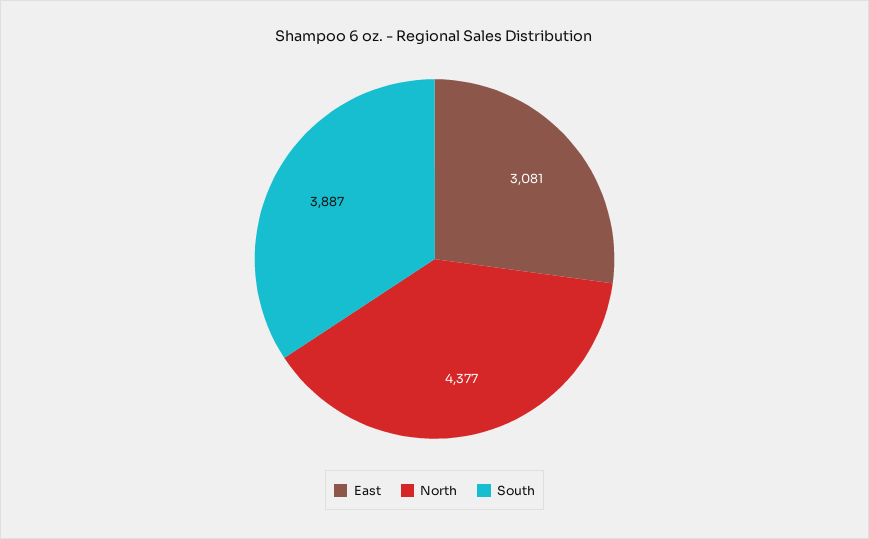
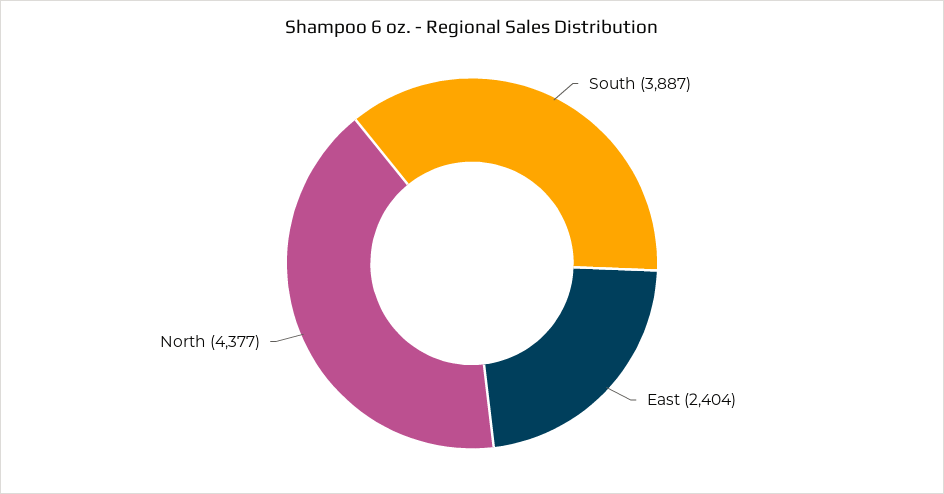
  {
-   "East": 3081,
+   "East": 2404,
    "North": 4377,
    "South": 3887
  }

